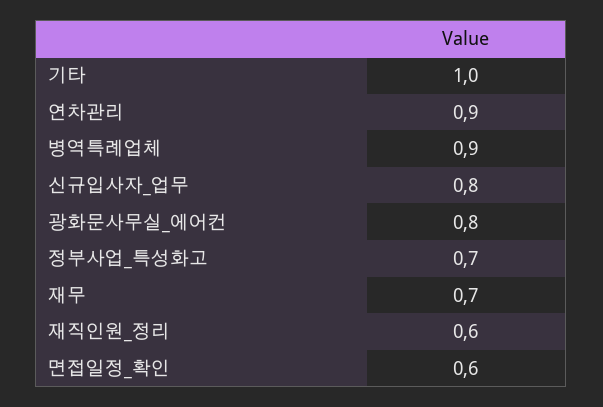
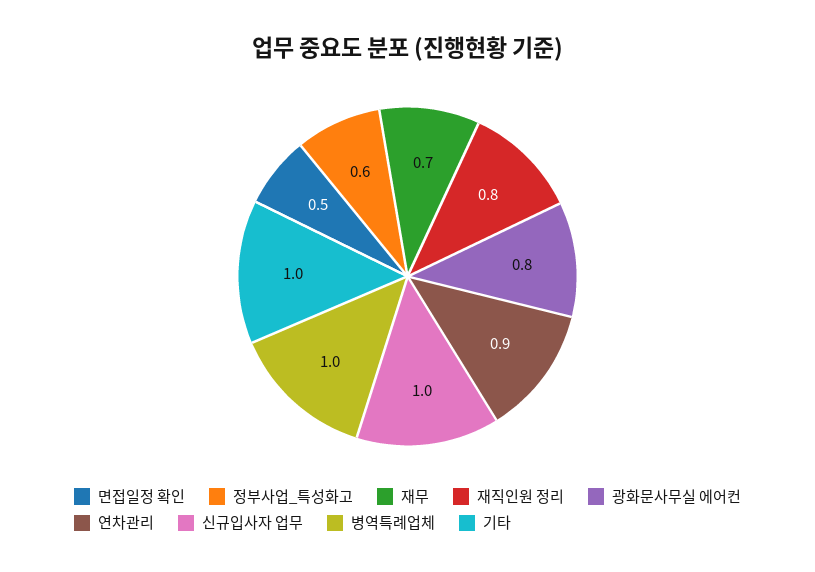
  {
    "기타": 1,
    "연차관리": 0.9,
-   "병역특례업체": 0.9,
+   "병역특례업체": 1,
-   "신규입사자_업무": 0.8,
+   "신규입사자_업무": 1,
    "광화문사무실_에어컨": 0.8,
-   "정부사업_특성화고": 0.7,
+   "정부사업_특성화고": 0.6,
    "재무": 0.7,
-   "재직인원_정리": 0.6,
+   "재직인원_정리": 0.8,
-   "면접일정_확인": 0.6
+   "면접일정_확인": 0.5
  }

